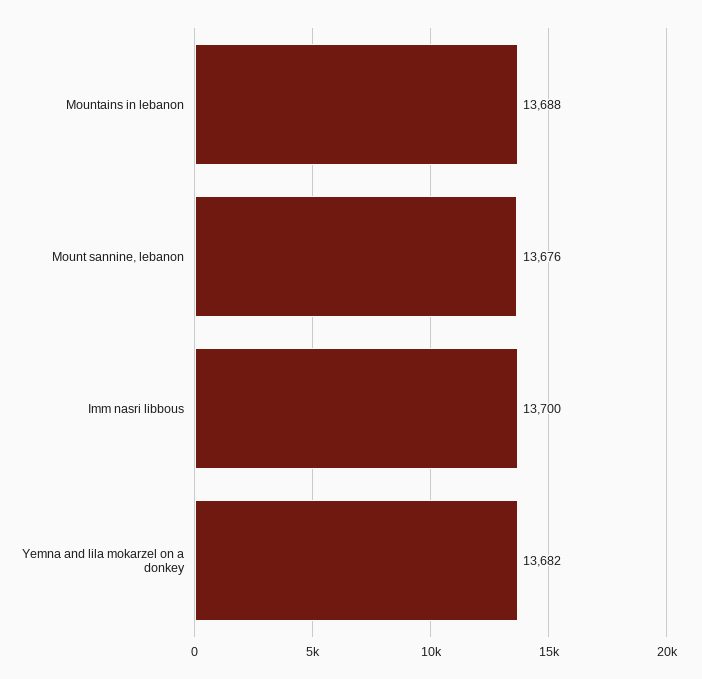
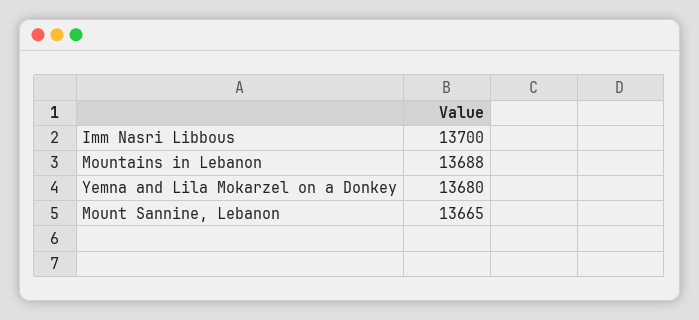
  {
    "Mountains in lebanon": 13688,
-   "Mount sannine, lebanon": 13676,
+   "Mount sannine, lebanon": 13665,
    "Imm nasri libbous": 13700,
-   "Yemna and lila mokarzel on a donkey": 13682
+   "Yemna and lila mokarzel on a donkey": 13680
  }

